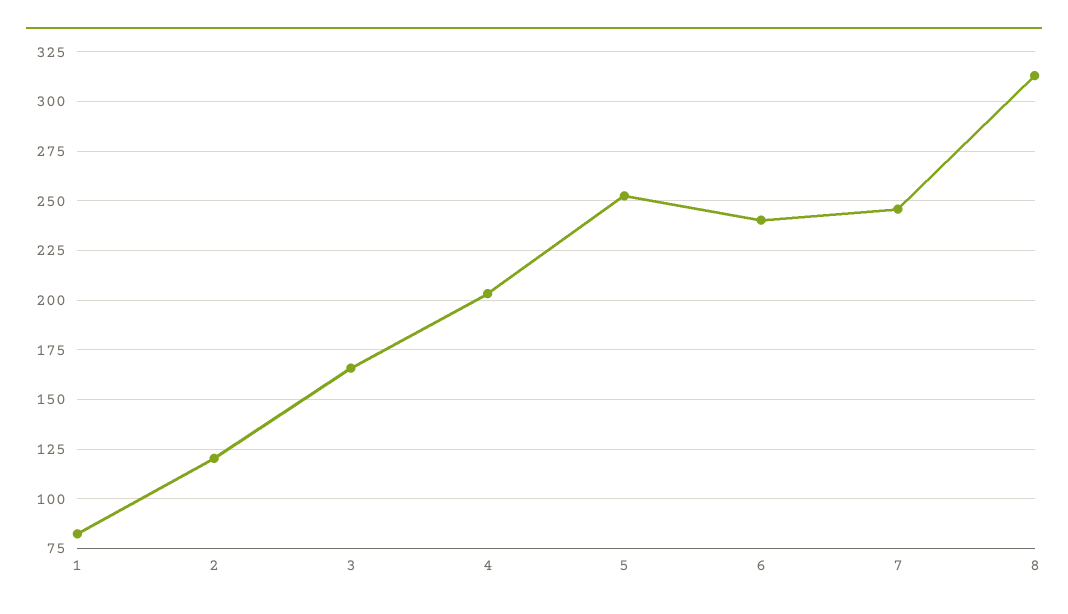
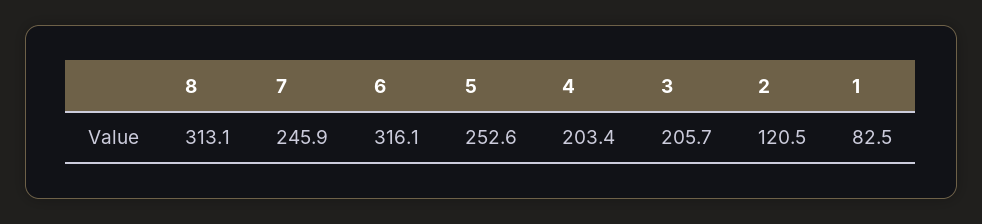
  {
    "1": 82.5,
    "2": 120.5,
-   "3": 165,
+   "3": 205.7,
    "4": 203.4,
    "5": 252.6,
-   "6": 240,
+   "6": 316.1,
    "7": 245.9,
    "8": 313.1
  }

